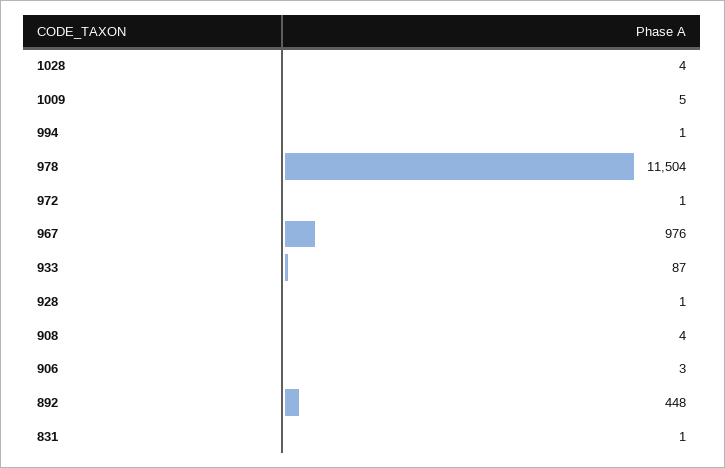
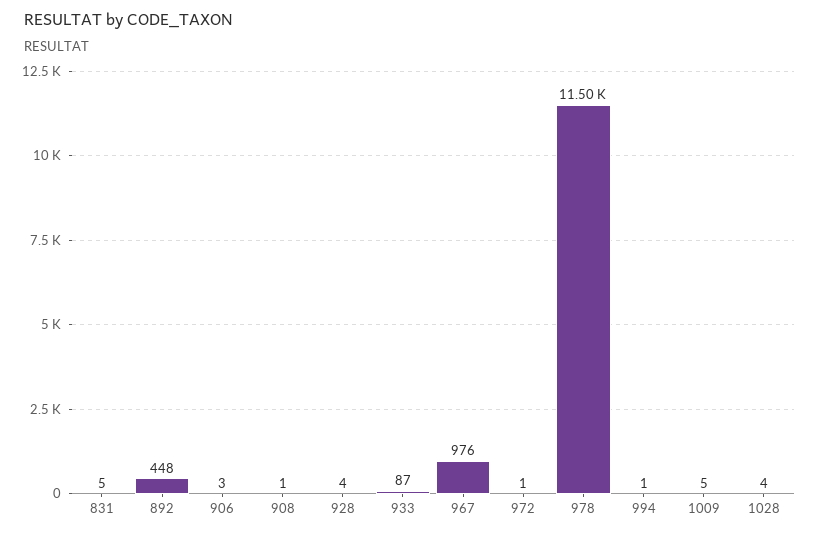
  {
    "1028": 4,
    "1009": 5,
    "994": 1,
    "978": 11504,
    "972": 1,
    "967": 976,
    "933": 87,
-   "928": 1,
+   "928": 4,
-   "908": 4,
+   "908": 1,
    "906": 3,
    "892": 448,
-   "831": 1
+   "831": 5
  }

